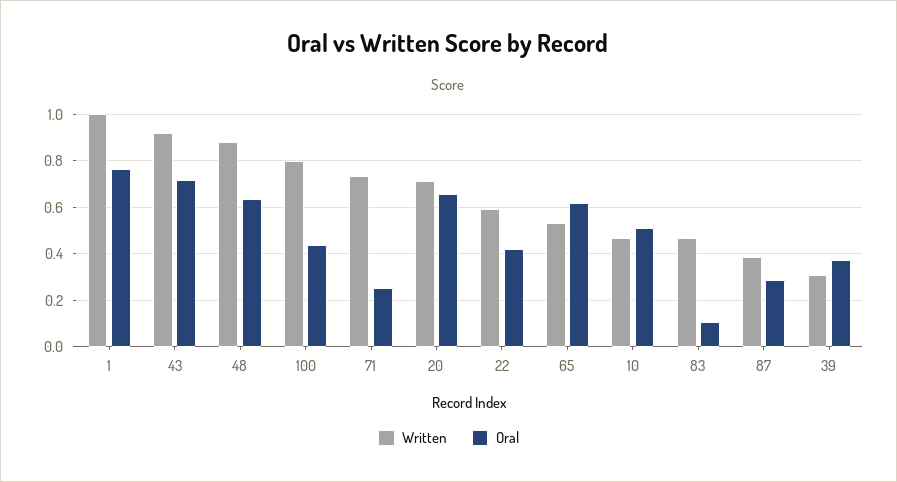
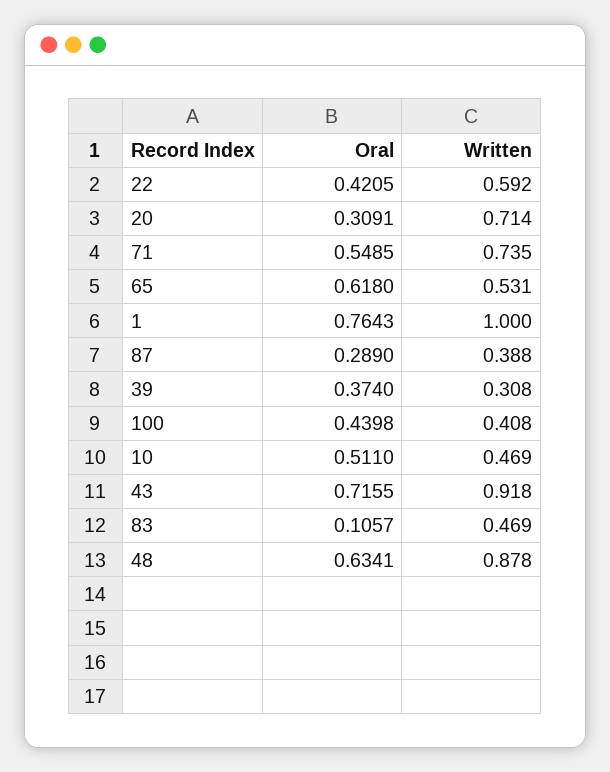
  {
    "Written": {
      "1": 1,
      "43": 0.918,
      "48": 0.878,
-     "100": 0.8,
+     "100": 0.408,
      "71": 0.735,
      "20": 0.714,
      "22": 0.592,
      "65": 0.531,
      "10": 0.469,
      "83": 0.469,
      "87": 0.388,
      "39": 0.308
    },
    "Oral": {
      "1": 0.7643,
      "43": 0.7155,
      "48": 0.6341,
      "100": 0.4398,
-     "71": 0.25,
+     "71": 0.5485,
-     "20": 0.65,
+     "20": 0.3091,
      "22": 0.4205,
      "65": 0.618,
      "10": 0.511,
      "83": 0.1057,
      "87": 0.289,
      "39": 0.374
    }
  }

